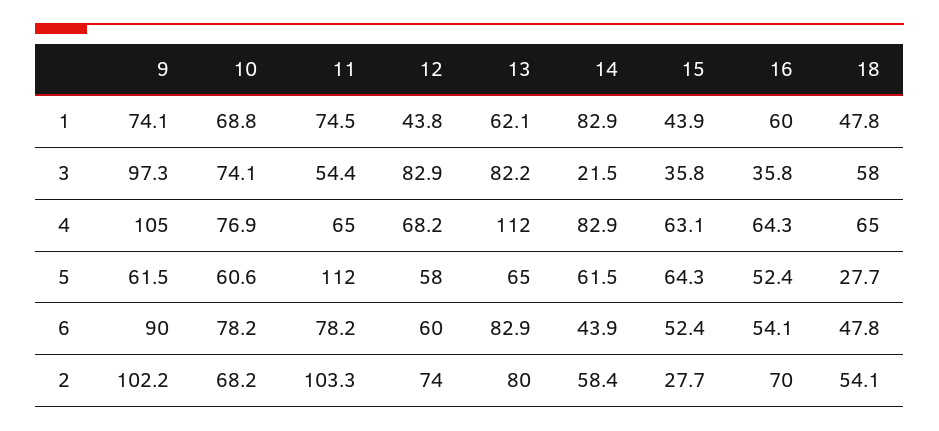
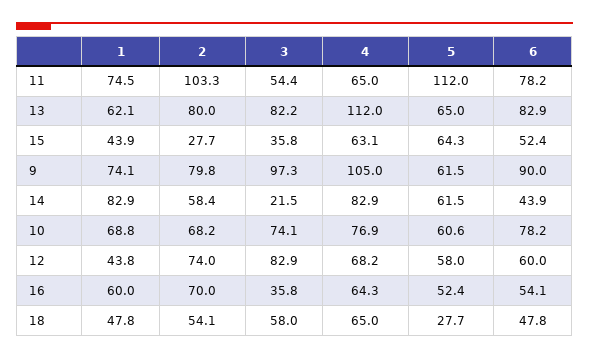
  {
    "9": {
      "1": 74.1,
      "3": 97.3,
      "4": 105,
      "5": 61.5,
      "6": 90,
-     "2": 102.2
+     "2": 79.8
    },
    "10": {
      "1": 68.8,
      "3": 74.1,
      "4": 76.9,
      "5": 60.6,
      "6": 78.2,
      "2": 68.2
    },
    "11": {
      "1": 74.5,
      "3": 54.4,
      "4": 65,
      "5": 112,
      "6": 78.2,
      "2": 103.3
    },
    "12": {
      "1": 43.8,
      "3": 82.9,
      "4": 68.2,
      "5": 58,
      "6": 60,
      "2": 74
    },
    "13": {
      "1": 62.1,
      "3": 82.2,
      "4": 112,
      "5": 65,
      "6": 82.9,
      "2": 80
    },
    "14": {
      "1": 82.9,
      "3": 21.5,
      "4": 82.9,
      "5": 61.5,
      "6": 43.9,
      "2": 58.4
    },
    "15": {
      "1": 43.9,
      "3": 35.8,
      "4": 63.1,
      "5": 64.3,
      "6": 52.4,
      "2": 27.7
    },
    "16": {
      "1": 60,
      "3": 35.8,
      "4": 64.3,
      "5": 52.4,
      "6": 54.1,
      "2": 70
    },
    "18": {
      "1": 47.8,
      "3": 58,
      "4": 65,
      "5": 27.7,
      "6": 47.8,
      "2": 54.1
    }
  }

